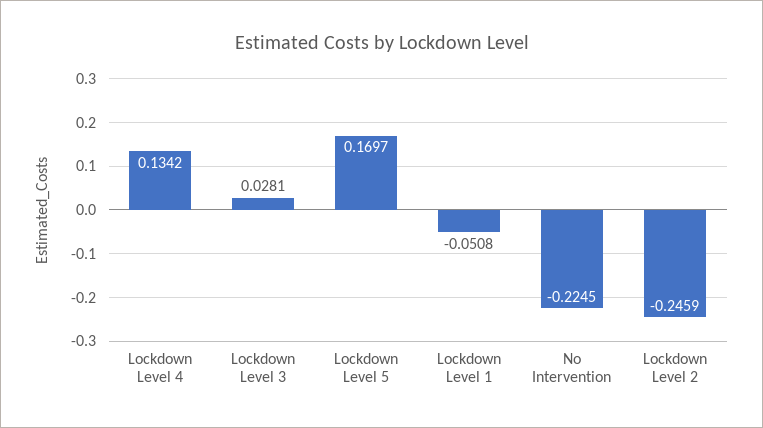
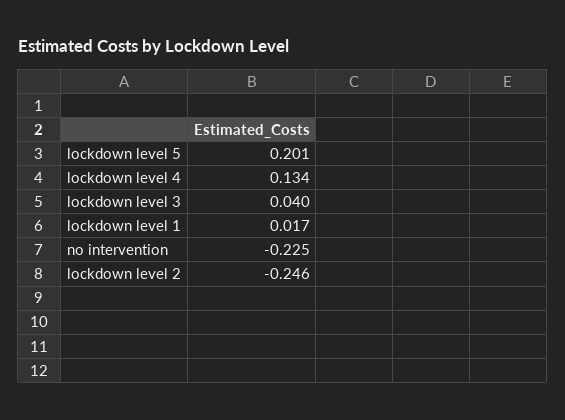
  {
    "Lockdown Level 4": 0.1342,
-   "Lockdown Level 3": 0.0281,
+   "Lockdown Level 3": 0.04,
-   "Lockdown Level 5": 0.1697,
+   "Lockdown Level 5": 0.201,
-   "Lockdown Level 1": -0.0508,
+   "Lockdown Level 1": 0.017,
    "No Intervention": -0.2245,
    "Lockdown Level 2": -0.2459
  }

